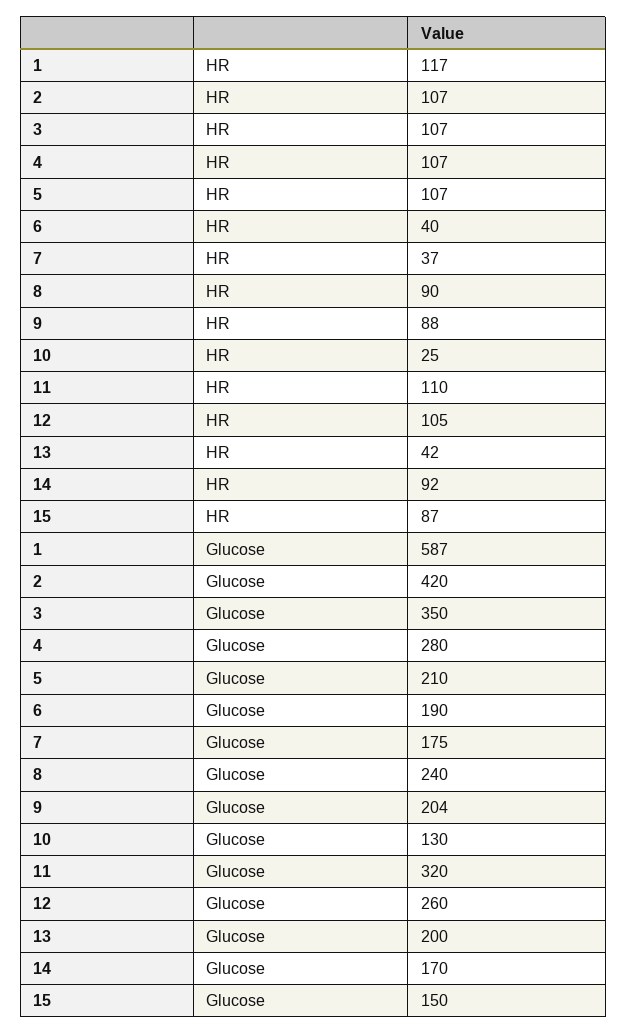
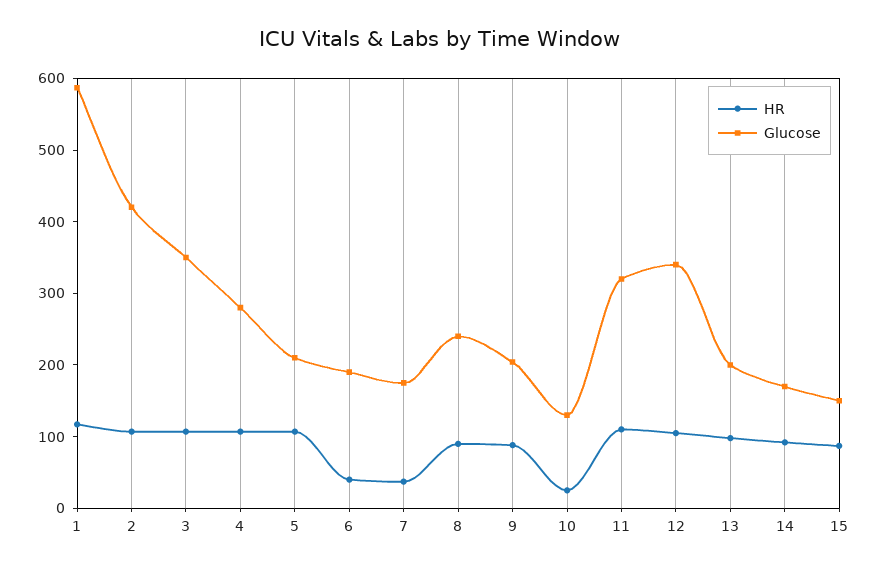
  {
    "HR": {
      "1": 117,
      "2": 107,
      "3": 107,
      "4": 107,
      "5": 107,
      "6": 40,
      "7": 37,
      "8": 90,
      "9": 88,
      "10": 25,
      "11": 110,
      "12": 105,
-     "13": 42,
+     "13": 100,
      "14": 92,
      "15": 87
    },
    "Glucose": {
      "1": 587,
      "2": 420,
      "3": 350,
      "4": 280,
      "5": 210,
      "6": 190,
      "7": 175,
      "8": 240,
      "9": 204,
      "10": 130,
      "11": 320,
-     "12": 260,
+     "12": 340,
      "13": 200,
      "14": 170,
      "15": 150
    }
  }

